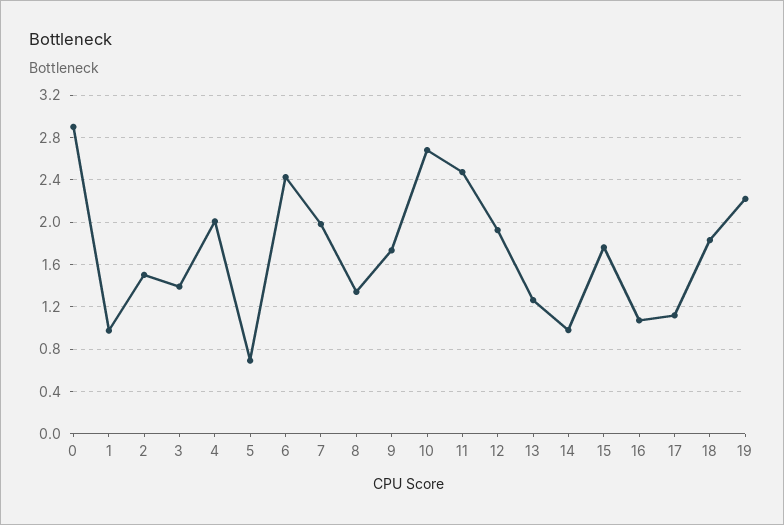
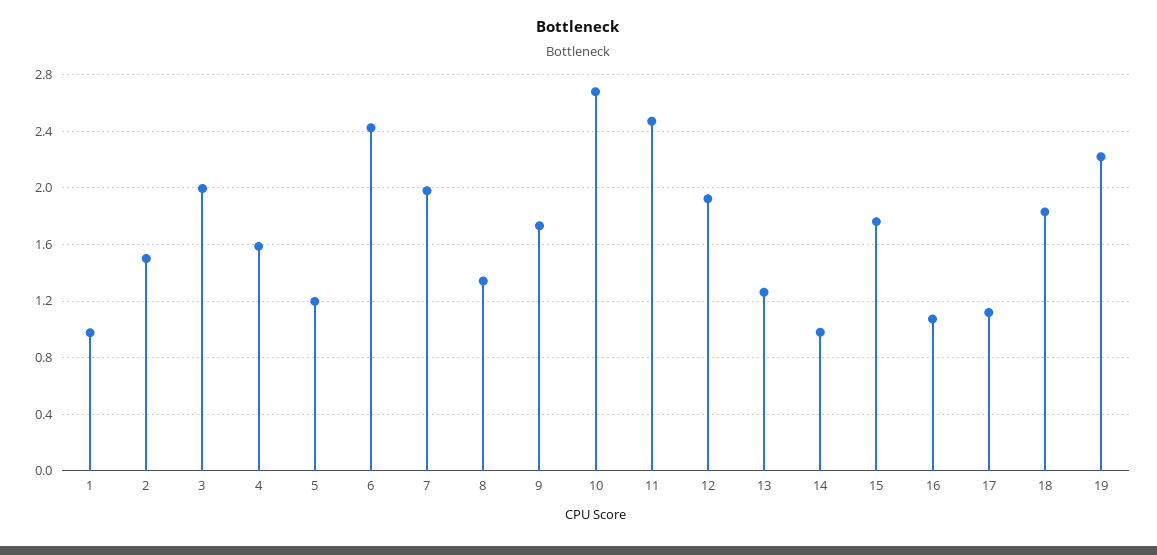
  {
-   "0": 2.9,
    "1": 1,
    "2": 1.5,
-   "3": 1.4,
+   "3": 2,
-   "4": 2,
+   "4": 1.6,
-   "5": 0.7,
+   "5": 1.2,
    "6": 2.45,
    "7": 2,
    "8": 1.35,
    "9": 1.75,
    "10": 2.7,
    "11": 2.45,
    "12": 1.9,
    "13": 1.25,
    "14": 1,
    "15": 1.75,
    "16": 1.05,
    "17": 1.1,
    "18": 1.85,
    "19": 2.2
  }

